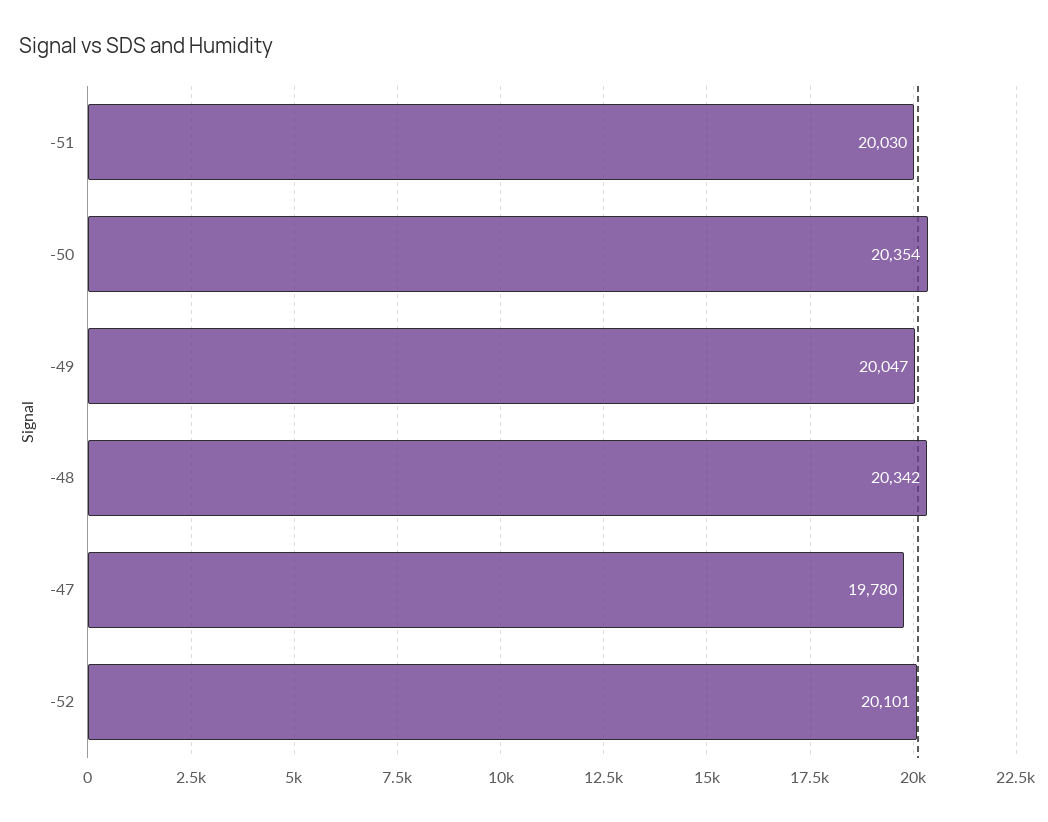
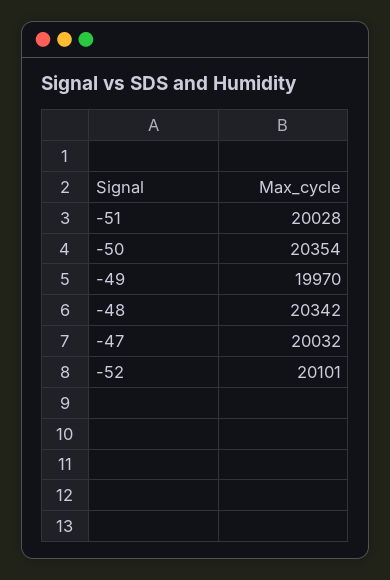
  {
-   "-51": 20030,
+   "-51": 20028,
    "-50": 20354,
-   "-49": 20047,
+   "-49": 19970,
    "-48": 20342,
-   "-47": 19780,
+   "-47": 20032,
    "-52": 20101
  }

